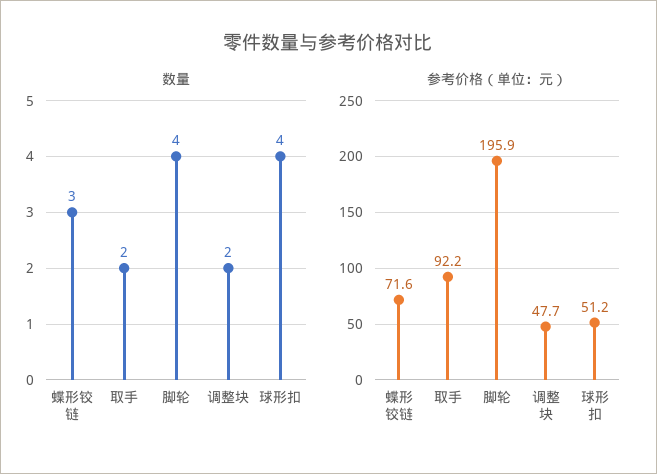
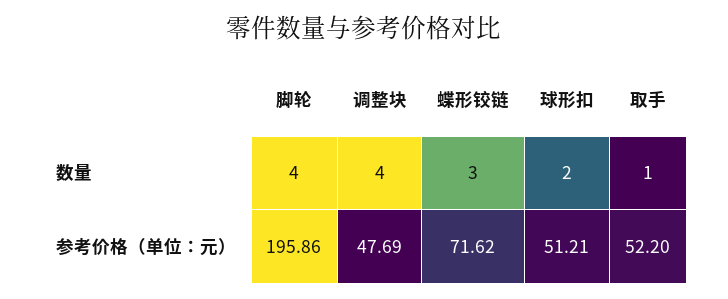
  {
    "数量": {
      "蝶形铰链": 3,
-     "取手": 2,
+     "取手": 1,
      "脚轮": 4,
-     "调整块": 2,
+     "调整块": 4,
-     "球形扣": 4
+     "球形扣": 2
    },
    "参考价格（单位：元）": {
      "蝶形铰链": 71.62,
-     "取手": 92.2,
+     "取手": 52.2,
      "脚轮": 195.86,
      "调整块": 47.69,
      "球形扣": 51.21
    }
  }

